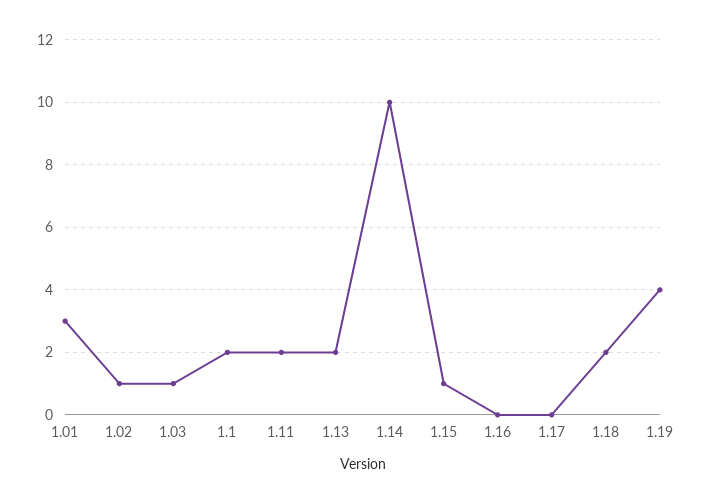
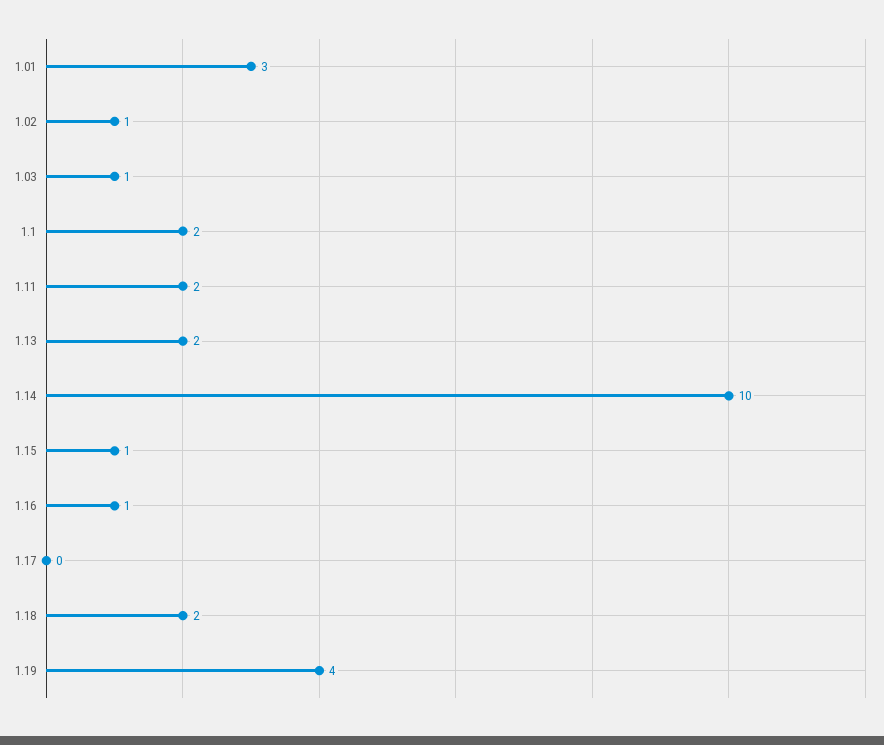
  {
    "1.01": 3,
    "1.02": 1,
    "1.03": 1,
    "1.1": 2,
    "1.11": 2,
    "1.13": 2,
    "1.14": 10,
    "1.15": 1,
-   "1.16": 0,
+   "1.16": 1,
    "1.17": 0,
    "1.18": 2,
    "1.19": 4
  }

